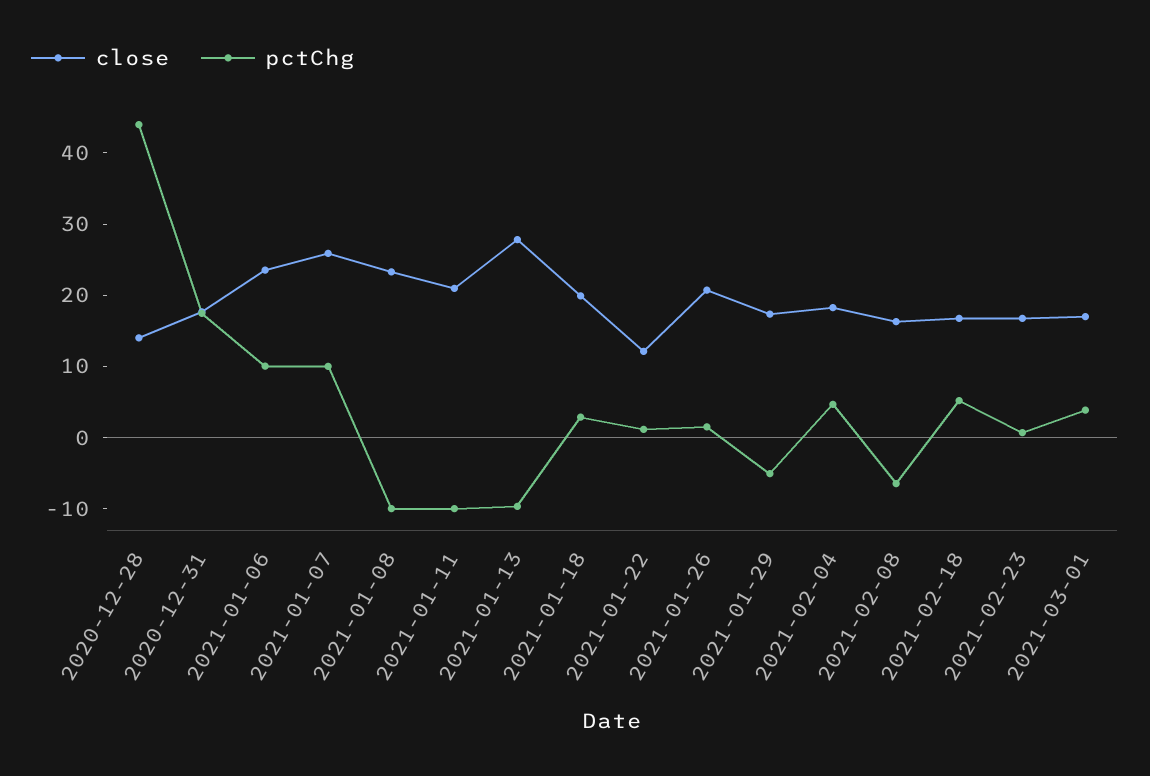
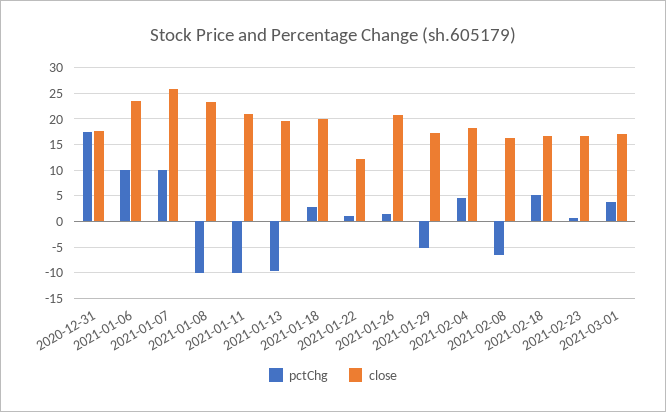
  {
    "close": {
-     "2020-12-28": 14,
      "2020-12-31": 18,
      "2021-01-06": 24,
      "2021-01-07": 26,
      "2021-01-08": 24,
      "2021-01-11": 20,
-     "2021-01-13": 28,
+     "2021-01-13": 20,
      "2021-01-18": 20,
      "2021-01-22": 12,
      "2021-01-26": 20,
      "2021-01-29": 18,
      "2021-02-04": 18,
      "2021-02-08": 16,
      "2021-02-18": 16,
      "2021-02-23": 16,
      "2021-03-01": 16
    },
    "pctChg": {
-     "2020-12-28": 44,
      "2020-12-31": 18,
      "2021-01-06": 10,
      "2021-01-07": 10,
      "2021-01-08": -10,
      "2021-01-11": -10,
      "2021-01-13": -10,
      "2021-01-18": 2,
      "2021-01-22": 2,
      "2021-01-26": 2,
      "2021-01-29": -6,
      "2021-02-04": 4,
      "2021-02-08": -6,
      "2021-02-18": 6,
      "2021-02-23": 0,
      "2021-03-01": 4
    }
  }

